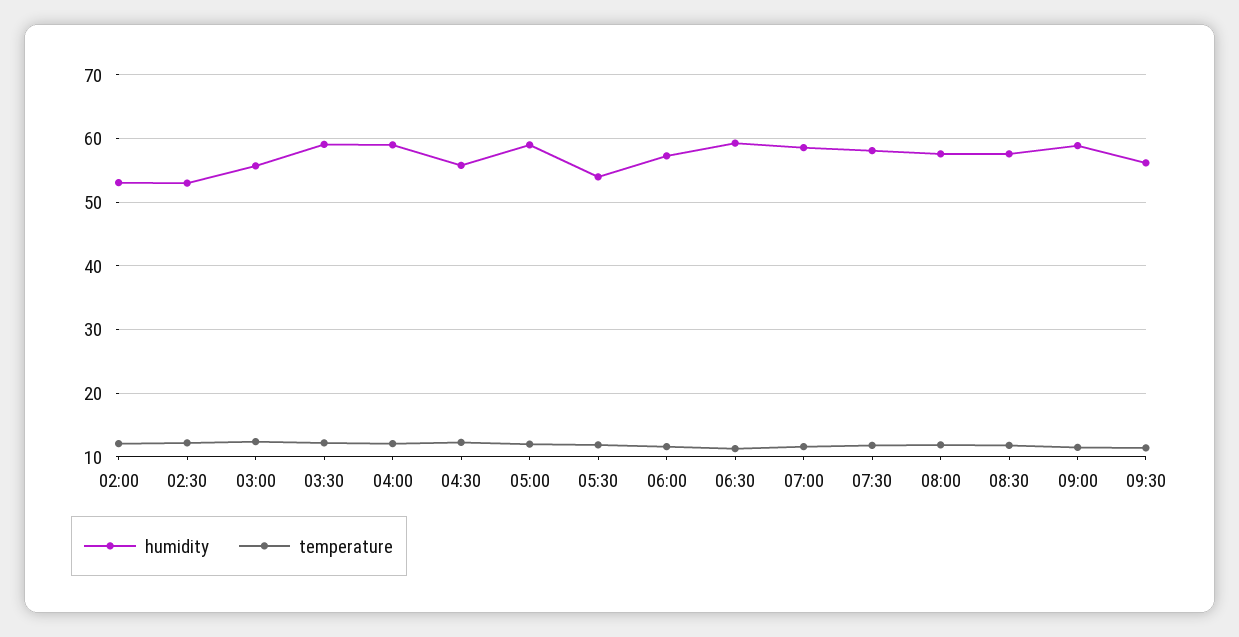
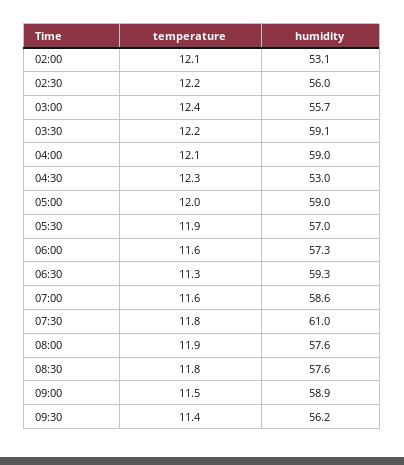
  {
    "humidity": {
      "02:00": 53.1,
-     "02:30": 53,
+     "02:30": 56,
      "03:00": 55.7,
      "03:30": 59.1,
      "04:00": 59,
-     "04:30": 56,
+     "04:30": 53,
      "05:00": 59,
-     "05:30": 54,
+     "05:30": 57,
      "06:00": 57.3,
      "06:30": 59.3,
      "07:00": 58.6,
-     "07:30": 58,
+     "07:30": 61,
      "08:00": 57.6,
      "08:30": 57.6,
      "09:00": 58.9,
      "09:30": 56.2
    },
    "temperature": {
      "02:00": 12.1,
      "02:30": 12.2,
      "03:00": 12.4,
      "03:30": 12.2,
      "04:00": 12.1,
      "04:30": 12.3,
      "05:00": 12,
      "05:30": 11.9,
      "06:00": 11.6,
      "06:30": 11.3,
      "07:00": 11.6,
      "07:30": 11.8,
      "08:00": 11.9,
      "08:30": 11.8,
      "09:00": 11.5,
      "09:30": 11.4
    }
  }

